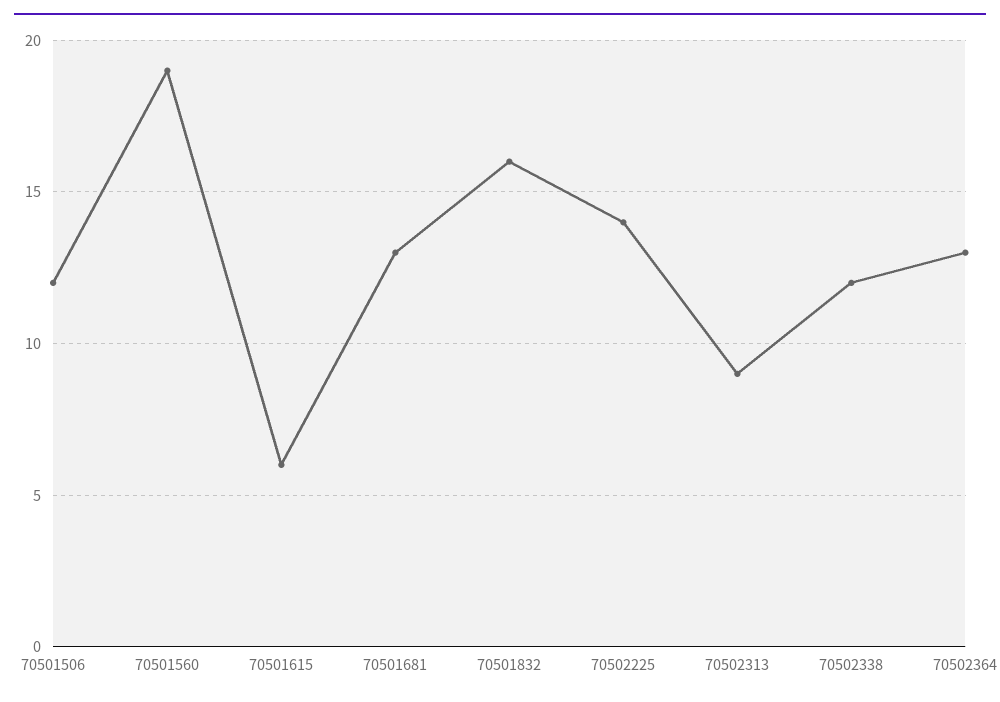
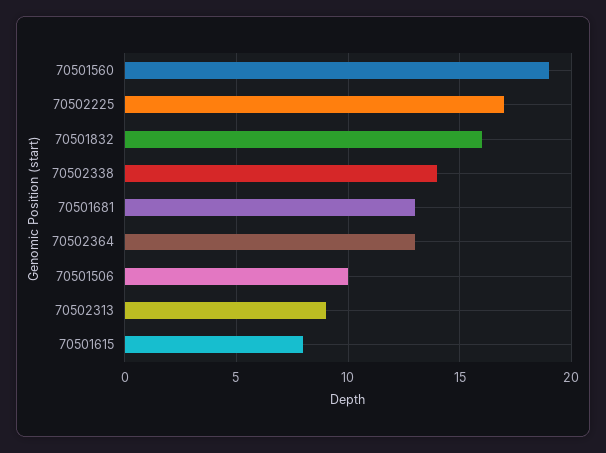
  {
-   "70501506": 12,
+   "70501506": 10,
    "70501560": 19,
-   "70501615": 6,
+   "70501615": 8,
    "70501681": 13,
    "70501832": 16,
-   "70502225": 14,
+   "70502225": 17,
    "70502313": 9,
-   "70502338": 12,
+   "70502338": 14,
    "70502364": 13
  }

